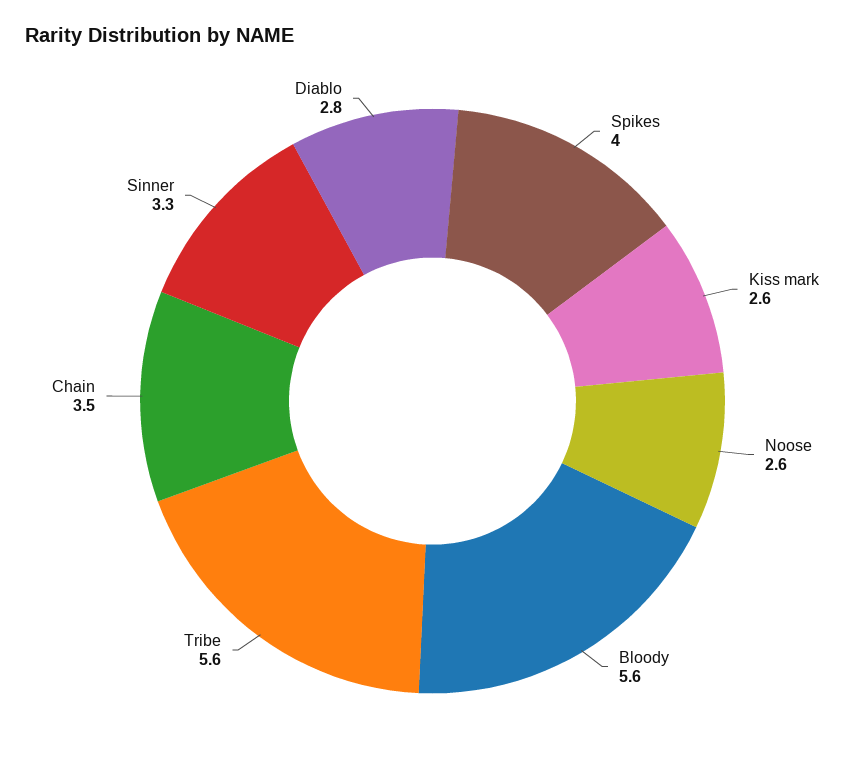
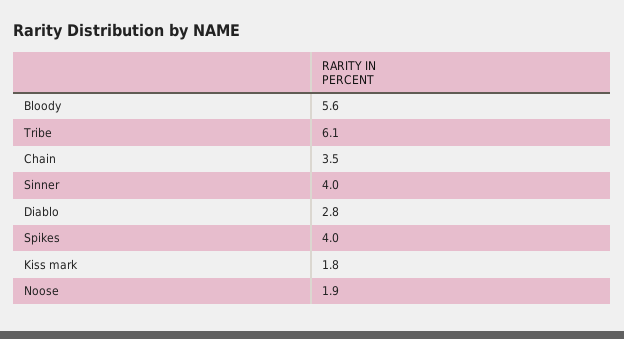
  {
    "Spikes": 4,
-   "Kiss mark": 2.6,
+   "Kiss mark": 1.8,
-   "Noose": 2.6,
+   "Noose": 1.9,
    "Bloody": 5.6,
-   "Tribe": 5.6,
+   "Tribe": 6.1,
    "Chain": 3.5,
-   "Sinner": 3.3,
+   "Sinner": 4,
    "Diablo": 2.8
  }

